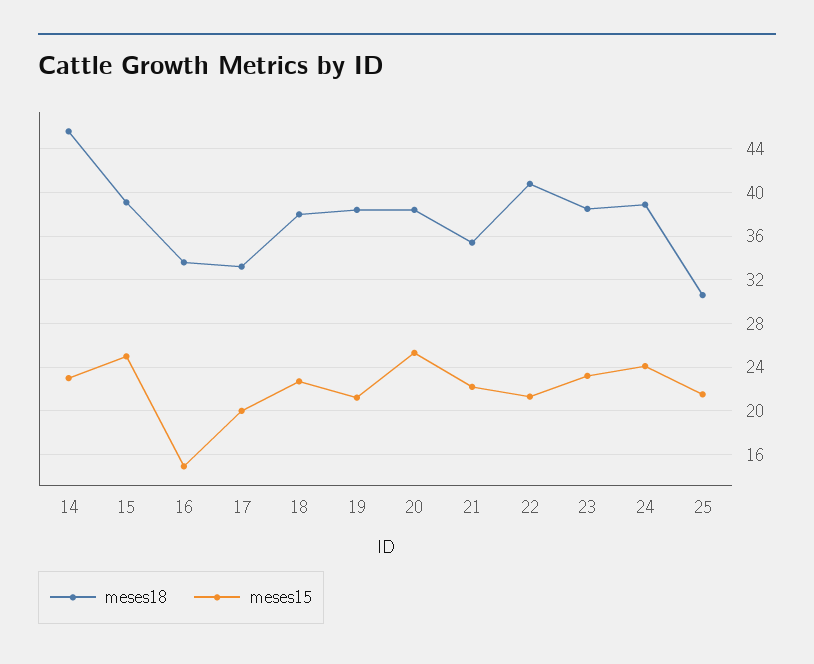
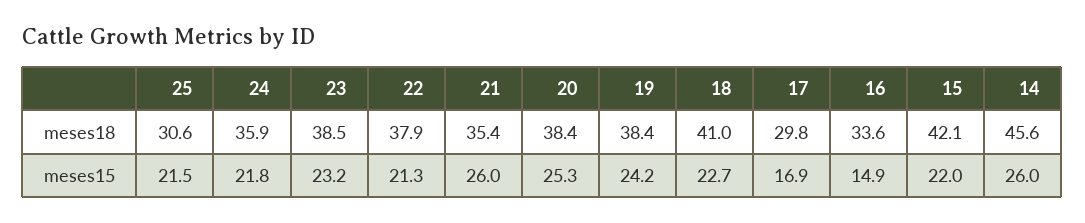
  {
    "meses18": {
      "14": 45.6,
-     "15": 39,
+     "15": 42.1,
      "16": 33.6,
-     "17": 33,
+     "17": 29.8,
-     "18": 38,
+     "18": 41,
      "19": 38.4,
      "20": 38.4,
      "21": 35.4,
-     "22": 41,
+     "22": 37.9,
      "23": 38.5,
-     "24": 39,
+     "24": 35.9,
      "25": 30.6
    },
    "meses15": {
-     "14": 23,
+     "14": 26,
-     "15": 25,
+     "15": 22,
      "16": 14.9,
-     "17": 20,
+     "17": 16.9,
      "18": 22.7,
-     "19": 21,
+     "19": 24.2,
      "20": 25.3,
-     "21": 22,
+     "21": 26,
      "22": 21.3,
      "23": 23.2,
-     "24": 24,
+     "24": 21.8,
      "25": 21.5
    }
  }

